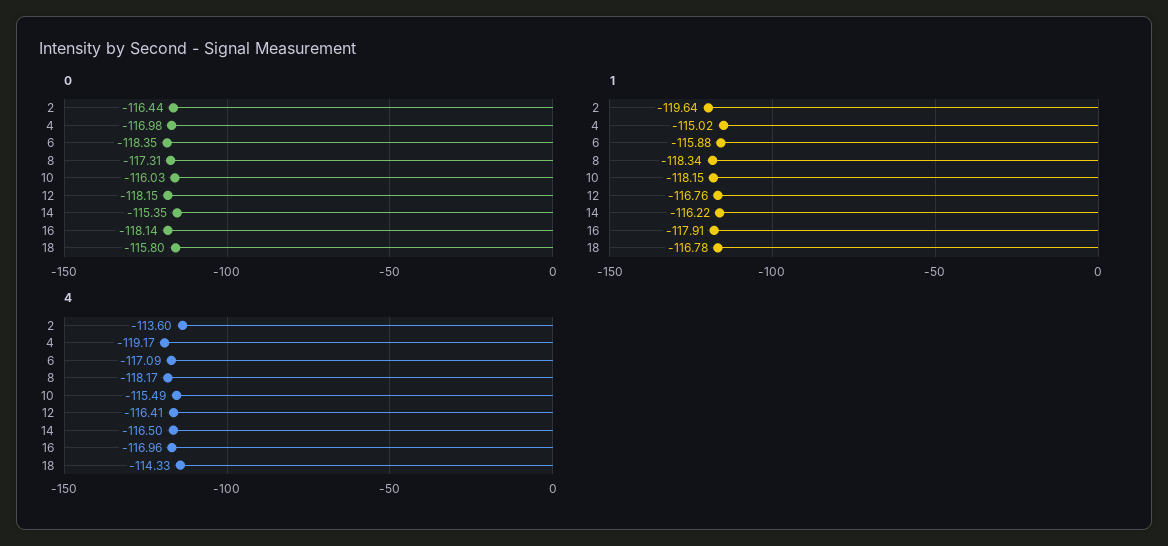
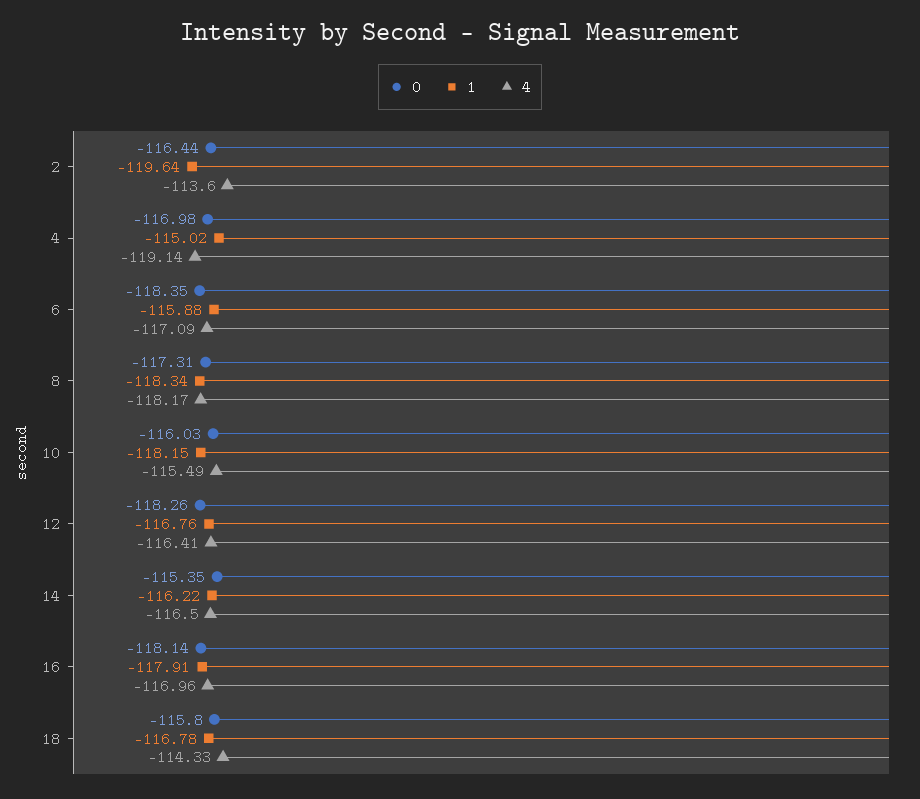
  {
    "0": {
      "2": -116.44,
      "4": -116.98,
      "6": -118.35,
      "8": -117.31,
      "10": -116.03,
-     "12": -118.15,
+     "12": -118.26,
      "14": -115.35,
      "16": -118.14,
      "18": -115.8
    },
    "1": {
      "2": -119.64,
      "4": -115.02,
      "6": -115.88,
      "8": -118.34,
      "10": -118.15,
      "12": -116.76,
      "14": -116.22,
      "16": -117.91,
      "18": -116.78
    },
    "4": {
      "2": -113.6,
-     "4": -119.17,
+     "4": -119.14,
      "6": -117.09,
      "8": -118.17,
      "10": -115.49,
      "12": -116.41,
      "14": -116.5,
      "16": -116.96,
      "18": -114.33
    }
  }

